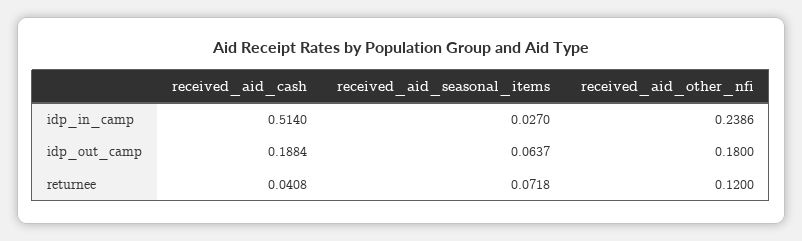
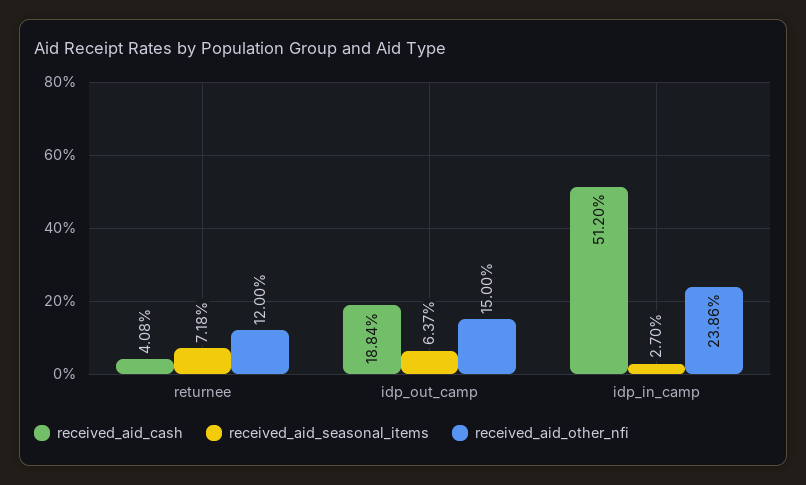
  {
    "received_aid_cash": {
-     "idp_in_camp": 0.514,
+     "idp_in_camp": 0.512,
      "idp_out_camp": 0.1884,
      "returnee": 0.0408
    },
    "received_aid_seasonal_items": {
      "idp_in_camp": 0.027,
      "idp_out_camp": 0.0637,
      "returnee": 0.0718
    },
    "received_aid_other_nfi": {
      "idp_in_camp": 0.2386,
-     "idp_out_camp": 0.18,
+     "idp_out_camp": 0.15,
      "returnee": 0.12
    }
  }

